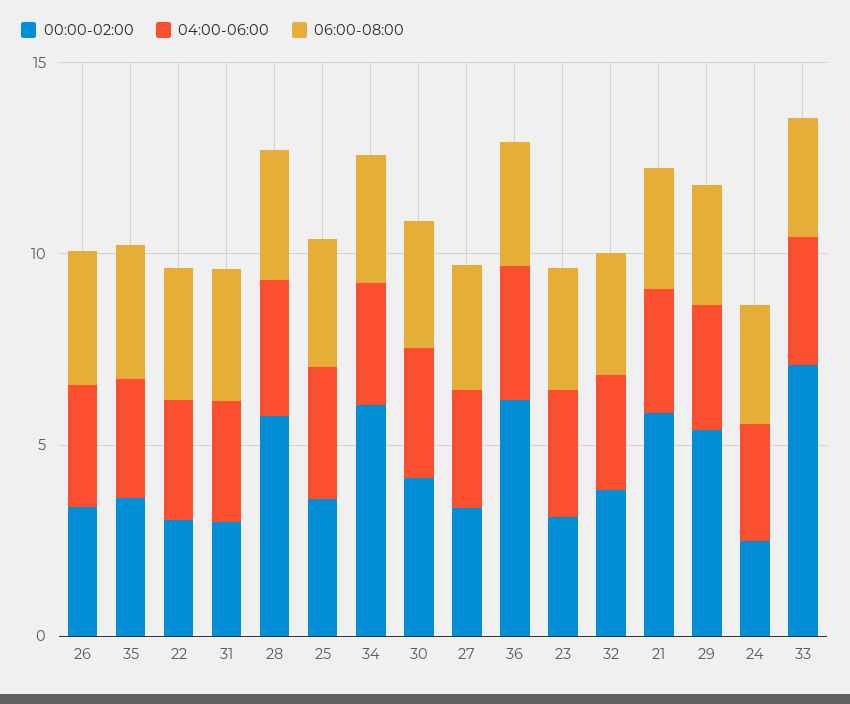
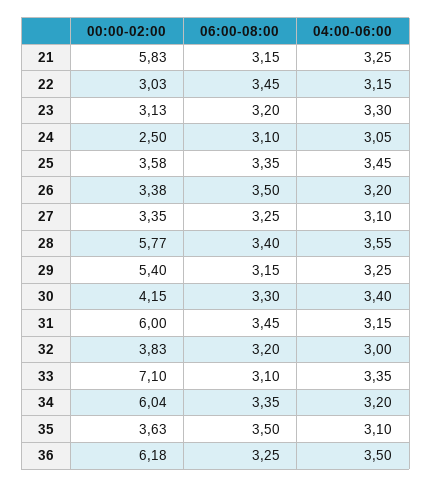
  {
    "00:00-02:00": {
      "26": 3.38,
      "35": 3.63,
      "22": 3.03,
-     "31": 3,
+     "31": 6,
      "28": 5.77,
      "25": 3.58,
      "34": 6.04,
      "30": 4.15,
      "27": 3.35,
      "36": 6.18,
      "23": 3.13,
      "32": 3.83,
      "21": 5.83,
      "29": 5.4,
      "24": 2.5,
      "33": 7.1
    },
    "04:00-06:00": {
      "26": 3.2,
      "35": 3.1,
      "22": 3.15,
      "31": 3.15,
      "28": 3.55,
      "25": 3.45,
      "34": 3.2,
      "30": 3.4,
      "27": 3.1,
      "36": 3.5,
      "23": 3.3,
      "32": 3,
      "21": 3.25,
      "29": 3.25,
      "24": 3.05,
      "33": 3.35
    },
    "06:00-08:00": {
      "26": 3.5,
      "35": 3.5,
      "22": 3.45,
      "31": 3.45,
      "28": 3.4,
      "25": 3.35,
      "34": 3.35,
      "30": 3.3,
      "27": 3.25,
      "36": 3.25,
      "23": 3.2,
      "32": 3.2,
      "21": 3.15,
      "29": 3.15,
      "24": 3.1,
      "33": 3.1
    }
  }

